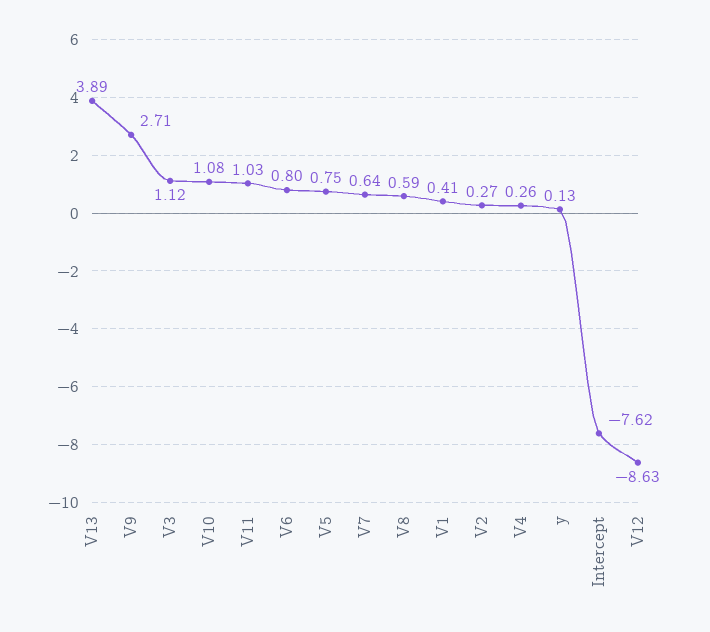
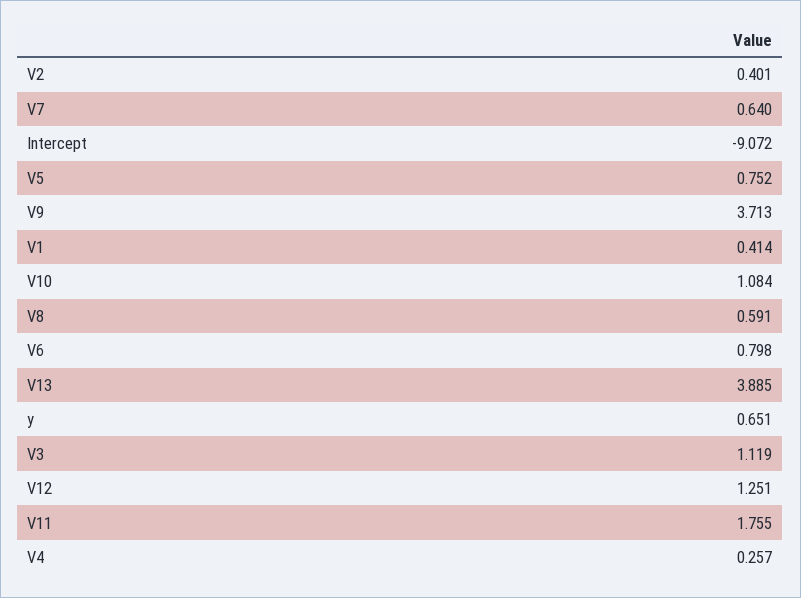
  {
    "V13": 3.885,
-   "V9": 2.71,
+   "V9": 3.713,
    "V3": 1.119,
    "V10": 1.084,
-   "V11": 1.03,
+   "V11": 1.755,
    "V6": 0.798,
    "V5": 0.752,
    "V7": 0.64,
    "V8": 0.591,
    "V1": 0.414,
-   "V2": 0.27,
+   "V2": 0.401,
    "V4": 0.257,
-   "y": 0.13,
+   "y": 0.651,
-   "Intercept": -7.62,
+   "Intercept": -9.072,
-   "V12": -8.63
+   "V12": 1.251
  }

